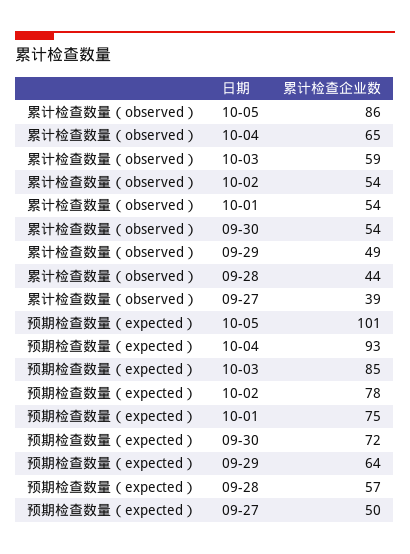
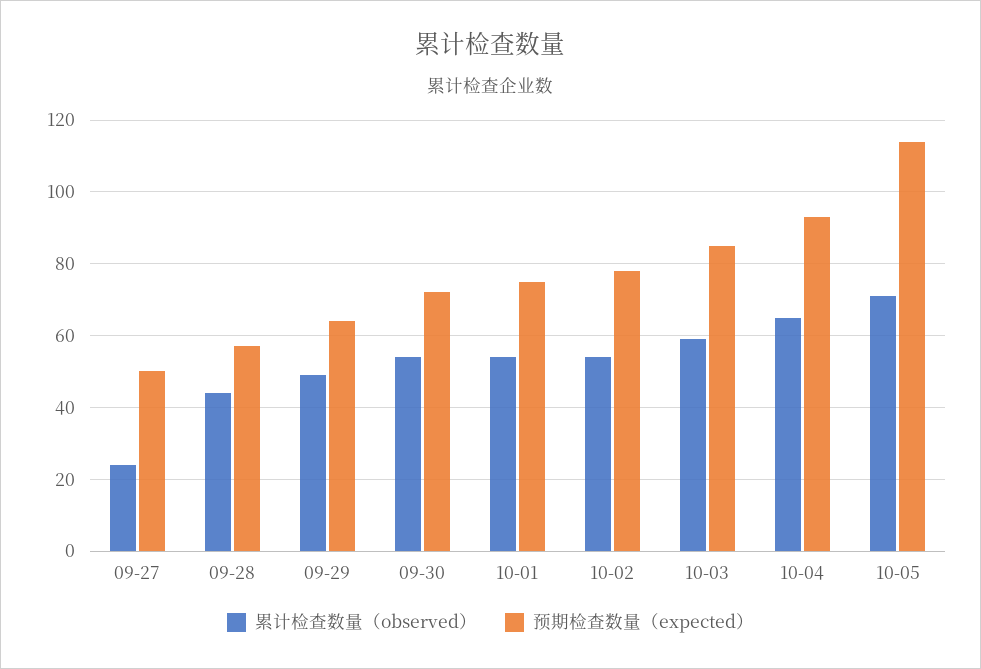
  {
    "累计检查数量（observed）": {
-     "10-05": 86,
+     "10-05": 70,
      "10-04": 65,
      "10-03": 59,
      "10-02": 54,
      "10-01": 54,
      "09-30": 54,
      "09-29": 49,
      "09-28": 44,
-     "09-27": 39
+     "09-27": 25
    },
    "预期检查数量（expected）": {
-     "10-05": 101,
+     "10-05": 115,
      "10-04": 93,
      "10-03": 85,
      "10-02": 78,
      "10-01": 75,
      "09-30": 72,
      "09-29": 64,
      "09-28": 57,
      "09-27": 50
    }
  }

